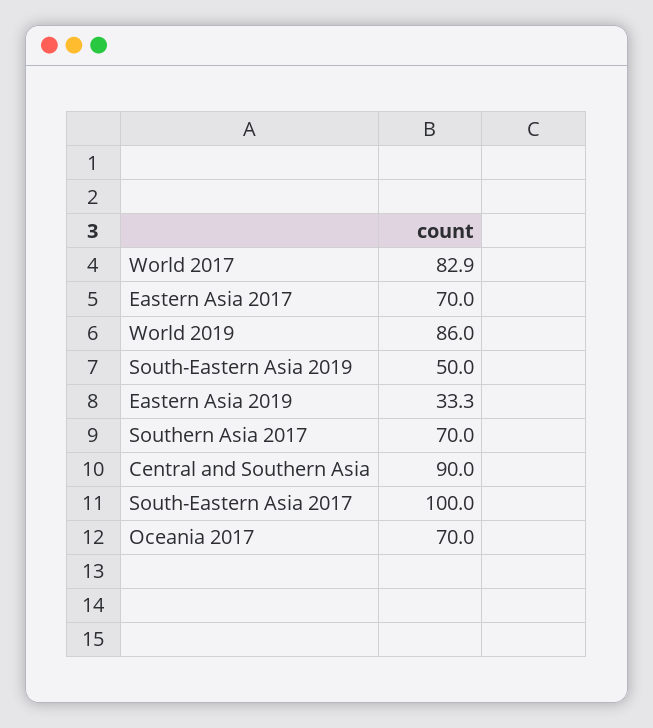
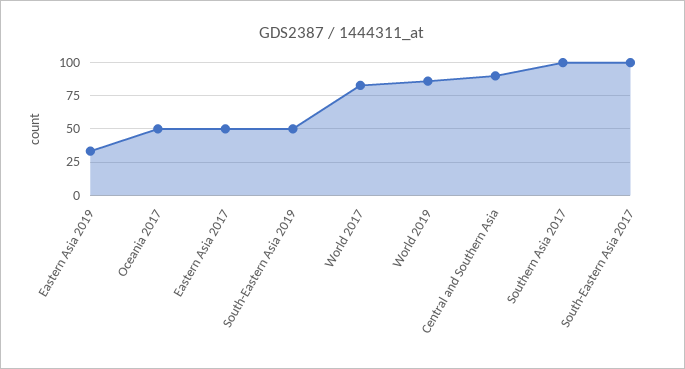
  {
    "World 2017": 82.9,
-   "Eastern Asia 2017": 70,
+   "Eastern Asia 2017": 50,
    "World 2019": 86,
    "South-Eastern Asia 2019": 50,
    "Eastern Asia 2019": 33.3,
-   "Southern Asia 2017": 70,
+   "Southern Asia 2017": 100,
    "Central and Southern Asia": 90,
    "South-Eastern Asia 2017": 100,
-   "Oceania 2017": 70
+   "Oceania 2017": 50
  }

